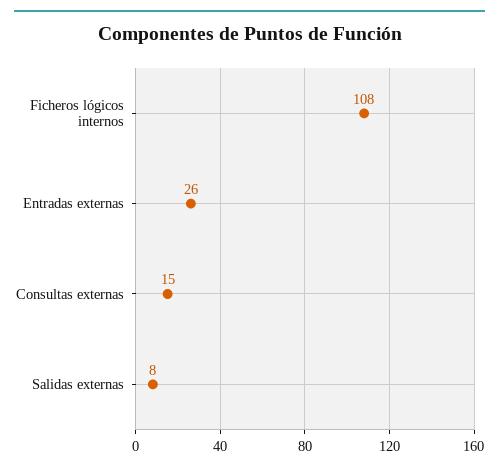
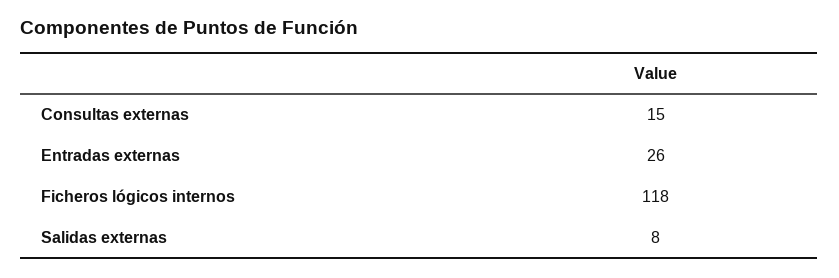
  {
-   "Ficheros lógicos internos": 108,
+   "Ficheros lógicos internos": 118,
    "Entradas externas": 26,
    "Consultas externas": 15,
    "Salidas externas": 8
  }

